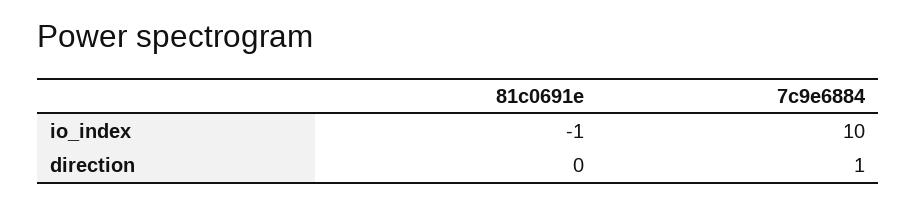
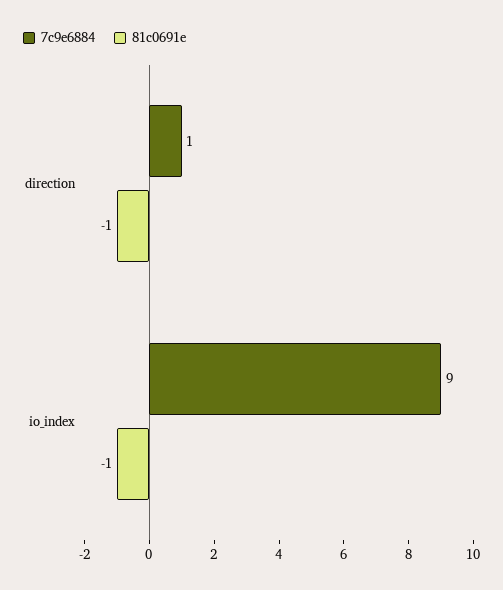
  {
    "81c0691e": {
      "io_index": -1,
-     "direction": 0
+     "direction": -1
    },
    "7c9e6884": {
-     "io_index": 10,
+     "io_index": 9,
      "direction": 1
    }
  }

